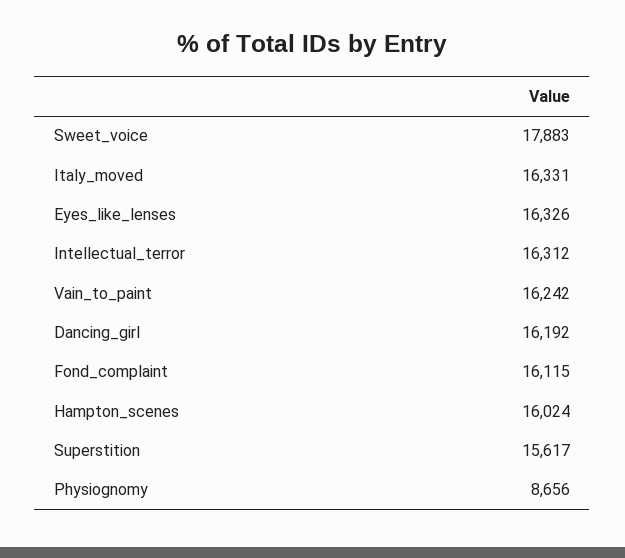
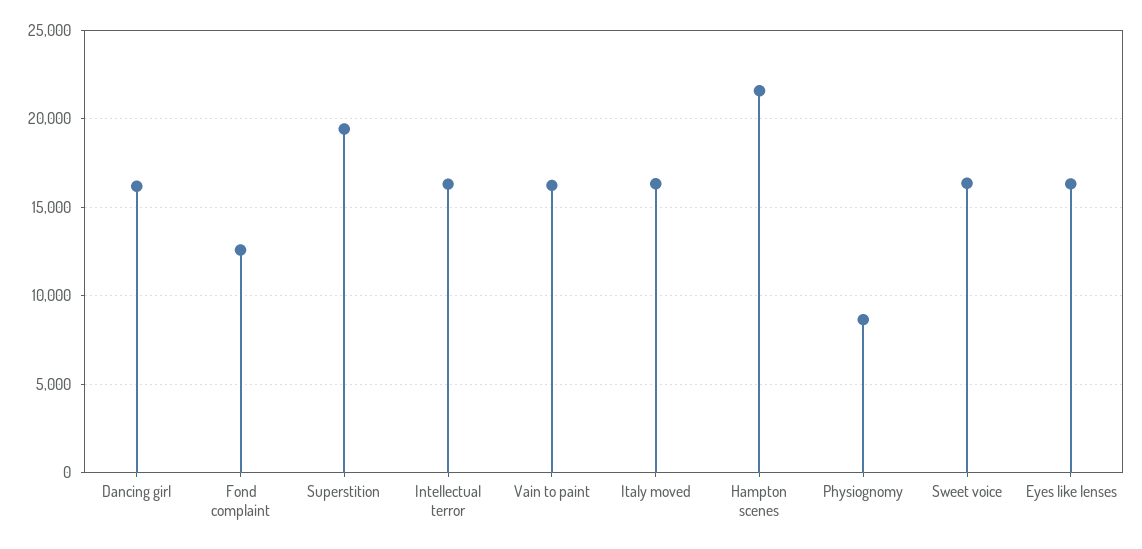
  {
-   "Sweet_voice": 17883,
+   "Sweet_voice": 16500,
    "Italy_moved": 16331,
    "Eyes_like_lenses": 16326,
    "Intellectual_terror": 16312,
    "Vain_to_paint": 16242,
    "Dancing_girl": 16192,
-   "Fond_complaint": 16115,
+   "Fond_complaint": 12500,
-   "Hampton_scenes": 16024,
+   "Hampton_scenes": 21500,
-   "Superstition": 15617,
+   "Superstition": 19500,
    "Physiognomy": 8656
  }

